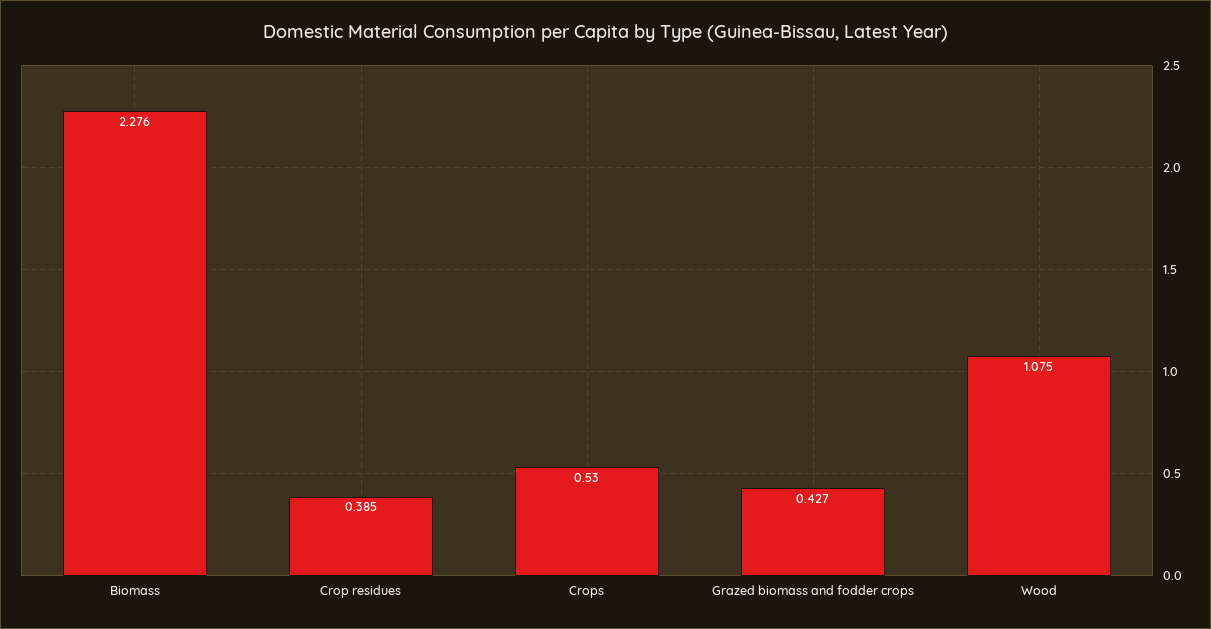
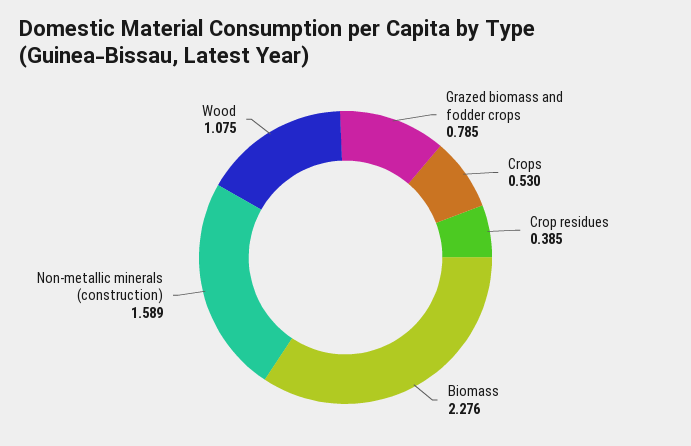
  {
    "Biomass": 2.276,
    "Crop residues": 0.385,
    "Crops": 0.53,
-   "Grazed biomass and fodder crops": 0.427,
+   "Grazed biomass and fodder crops": 0.785,
-   "Wood": 1.075
+   "Wood": 1.075,
+   "Non-metallic minerals (construction)": 1.589
  }

